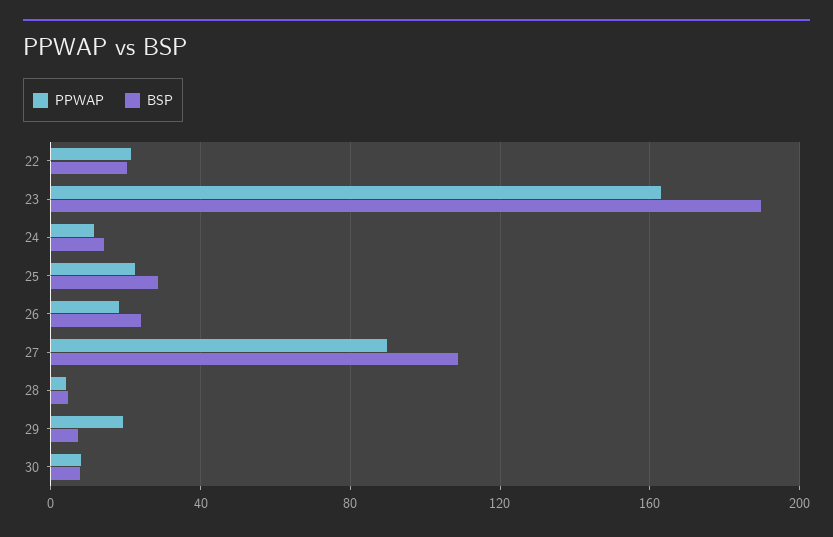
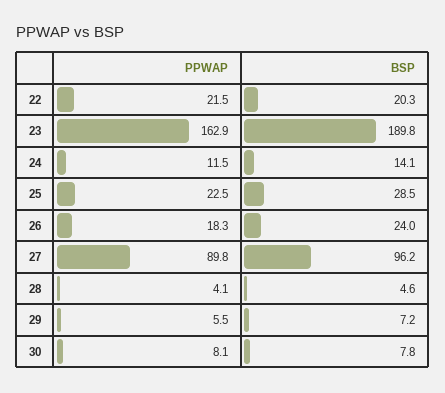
  {
    "PPWAP": {
      "22": 21.5,
      "23": 162.9,
      "24": 11.5,
      "25": 22.5,
      "26": 18.3,
      "27": 89.8,
      "28": 4.1,
-     "29": 20,
+     "29": 5.5,
      "30": 8.1
    },
    "BSP": {
      "22": 20.3,
      "23": 189.8,
      "24": 14.1,
      "25": 28.5,
      "26": 24,
-     "27": 110,
+     "27": 96.2,
      "28": 4.6,
      "29": 7.2,
      "30": 7.8
    }
  }

